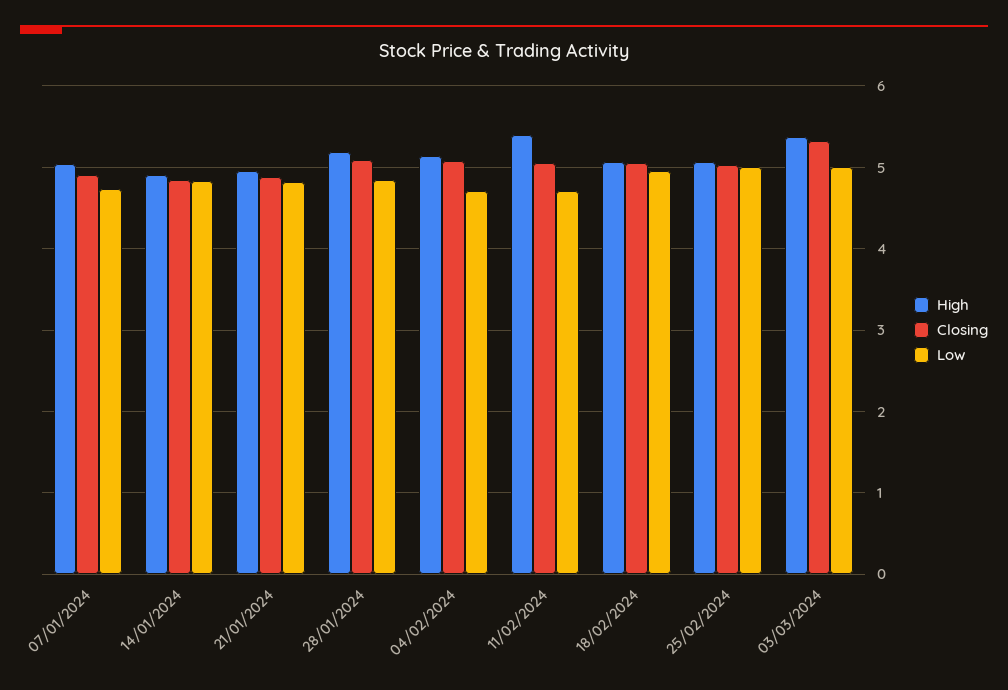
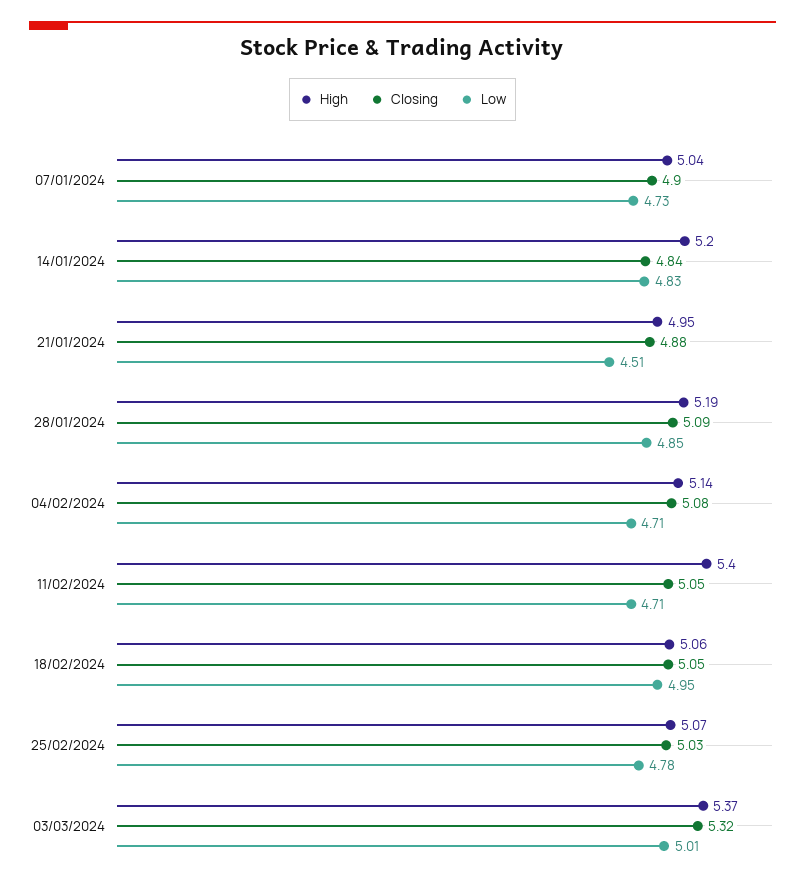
  {
    "High": {
      "07/01/2024": 5.04,
-     "14/01/2024": 4.9,
+     "14/01/2024": 5.2,
      "21/01/2024": 4.95,
      "28/01/2024": 5.19,
      "04/02/2024": 5.14,
      "11/02/2024": 5.4,
      "18/02/2024": 5.06,
      "25/02/2024": 5.07,
      "03/03/2024": 5.37
    },
    "Closing": {
      "07/01/2024": 4.9,
      "14/01/2024": 4.84,
      "21/01/2024": 4.88,
      "28/01/2024": 5.09,
      "04/02/2024": 5.08,
      "11/02/2024": 5.05,
      "18/02/2024": 5.05,
      "25/02/2024": 5.03,
      "03/03/2024": 5.32
    },
    "Low": {
      "07/01/2024": 4.73,
      "14/01/2024": 4.83,
-     "21/01/2024": 4.8,
+     "21/01/2024": 4.51,
      "28/01/2024": 4.85,
      "04/02/2024": 4.71,
      "11/02/2024": 4.71,
      "18/02/2024": 4.95,
-     "25/02/2024": 5,
+     "25/02/2024": 4.78,
      "03/03/2024": 5.01
    }
  }

